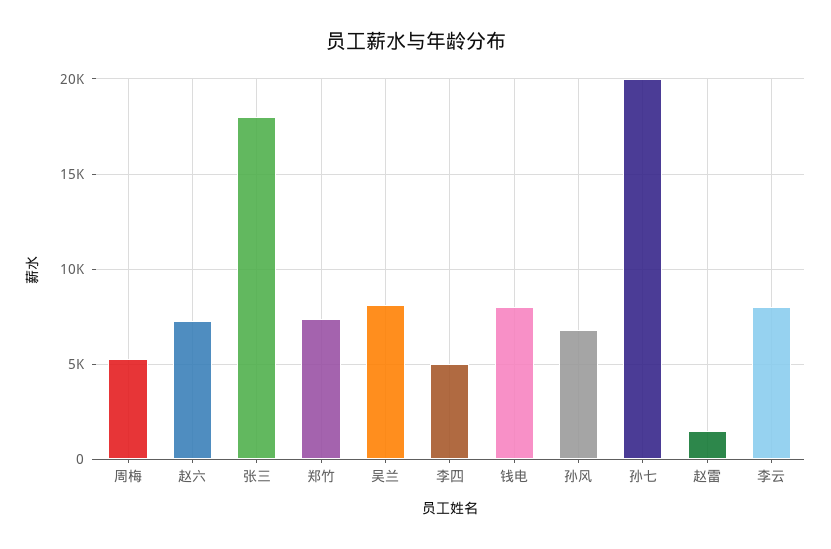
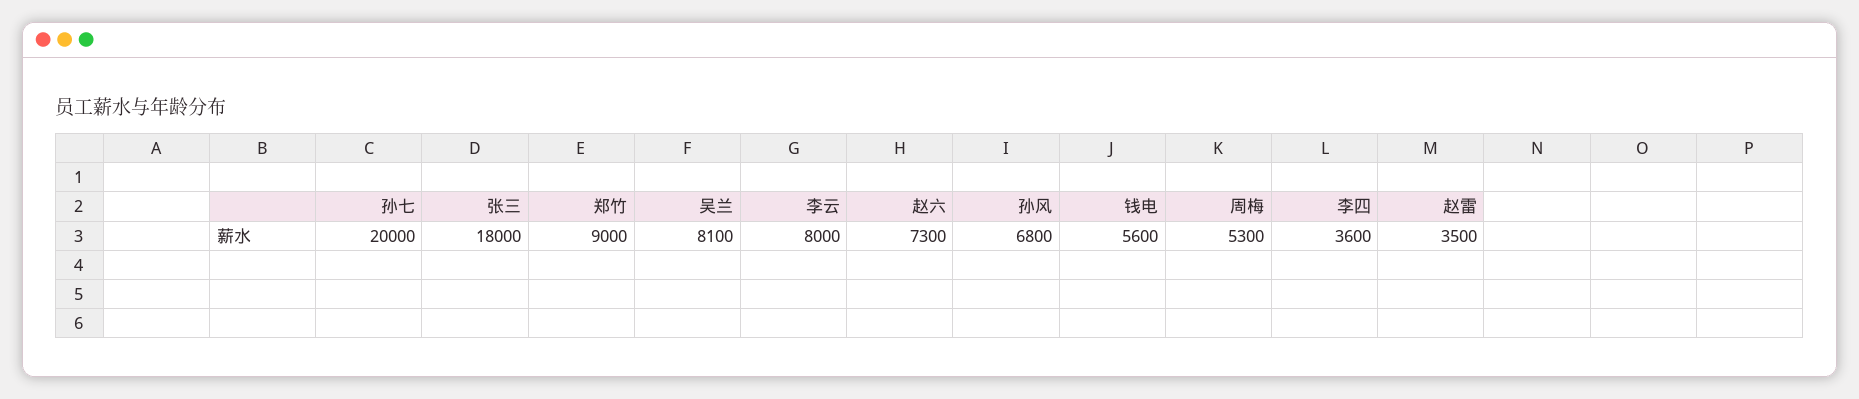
  {
    "周梅": 5300,
    "赵六": 7300,
    "张三": 18000,
-   "郑竹": 7500,
+   "郑竹": 9000,
    "吴兰": 8100,
-   "李四": 5000,
+   "李四": 3600,
-   "钱电": 8000,
+   "钱电": 5600,
    "孙风": 6800,
    "孙七": 20000,
-   "赵雷": 1500,
+   "赵雷": 3500,
    "李云": 8000
  }

